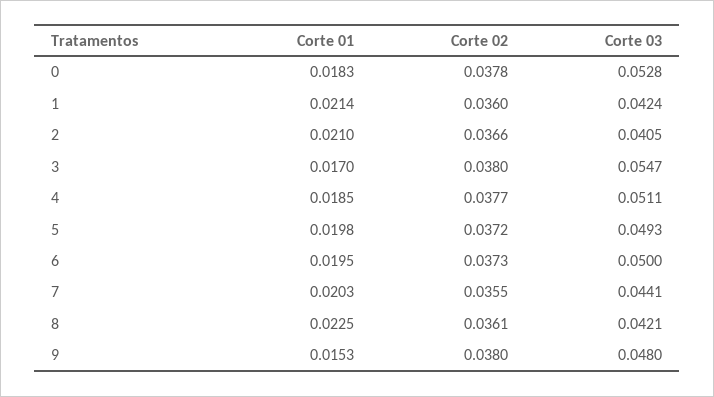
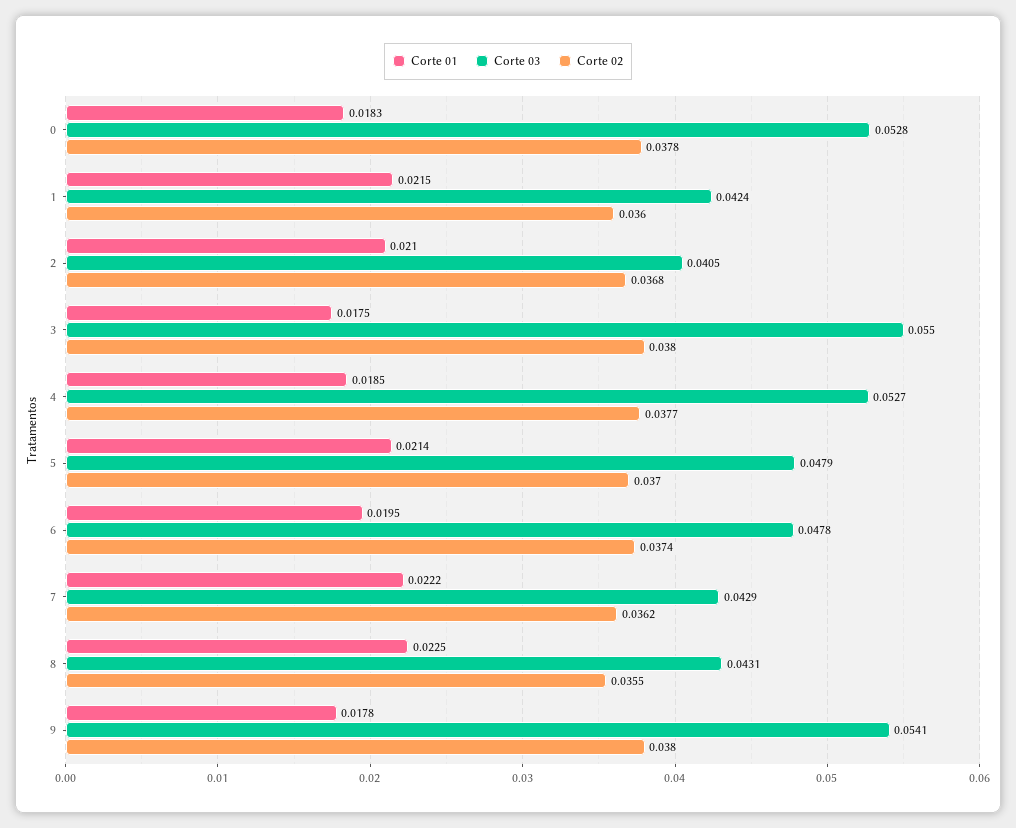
  {
    "Corte 01": {
      "0": 0.0183,
-     "1": 0.0214,
+     "1": 0.0215,
      "2": 0.021,
-     "3": 0.017,
+     "3": 0.0175,
      "4": 0.0185,
-     "5": 0.0198,
+     "5": 0.0214,
      "6": 0.0195,
-     "7": 0.0203,
+     "7": 0.0222,
      "8": 0.0225,
-     "9": 0.0153
+     "9": 0.0178
    },
    "Corte 02": {
      "0": 0.0378,
      "1": 0.036,
-     "2": 0.0366,
+     "2": 0.0368,
      "3": 0.038,
      "4": 0.0377,
-     "5": 0.0372,
+     "5": 0.037,
-     "6": 0.0373,
+     "6": 0.0374,
-     "7": 0.0355,
+     "7": 0.0362,
-     "8": 0.0361,
+     "8": 0.0355,
      "9": 0.038
    },
    "Corte 03": {
      "0": 0.0528,
      "1": 0.0424,
      "2": 0.0405,
-     "3": 0.0547,
+     "3": 0.055,
-     "4": 0.0511,
+     "4": 0.0527,
-     "5": 0.0493,
+     "5": 0.0479,
-     "6": 0.05,
+     "6": 0.0478,
-     "7": 0.0441,
+     "7": 0.0429,
-     "8": 0.0421,
+     "8": 0.0431,
-     "9": 0.048
+     "9": 0.0541
    }
  }

